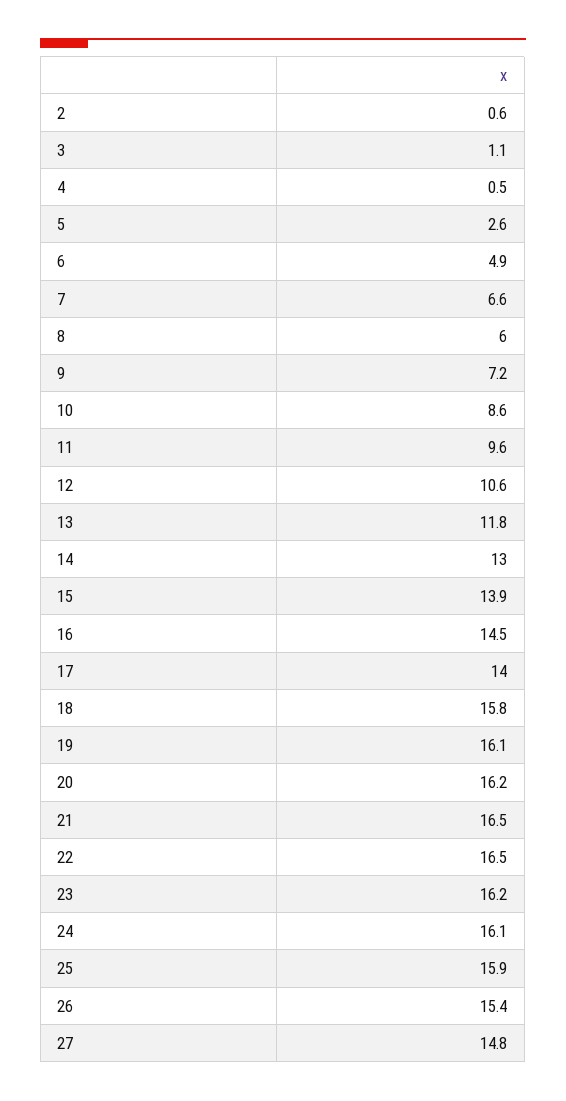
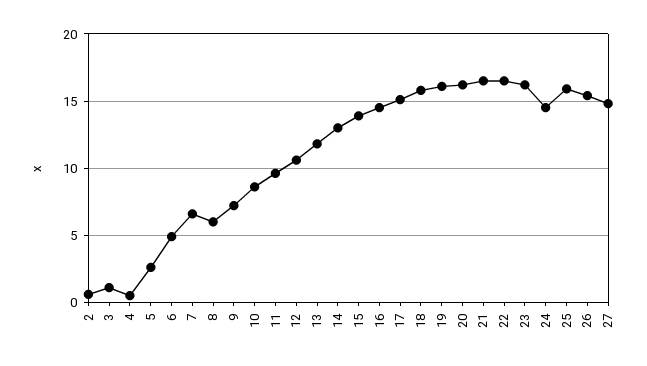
  {
    "2": 0.6,
    "3": 1.1,
    "4": 0.5,
    "5": 2.6,
    "6": 4.9,
    "7": 6.6,
    "8": 6,
    "9": 7.2,
    "10": 8.6,
    "11": 9.6,
    "12": 10.6,
    "13": 11.8,
    "14": 13,
    "15": 13.9,
    "16": 14.5,
-   "17": 14,
+   "17": 15,
    "18": 15.8,
    "19": 16.1,
    "20": 16.2,
    "21": 16.5,
    "22": 16.5,
    "23": 16.2,
-   "24": 16.1,
+   "24": 14.5,
    "25": 15.9,
    "26": 15.4,
    "27": 14.8
  }

